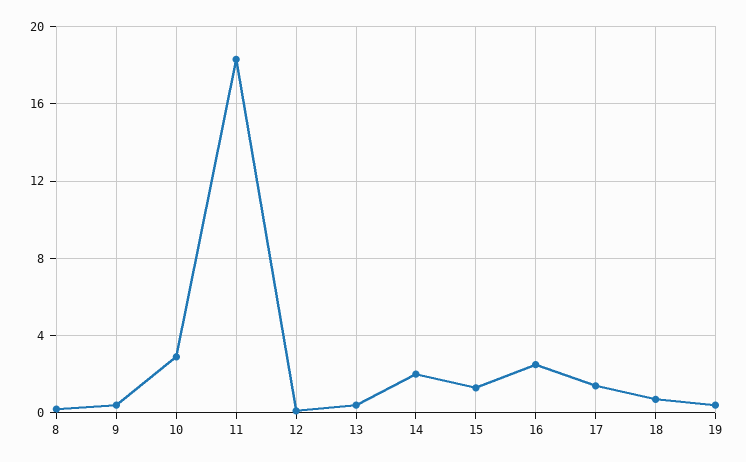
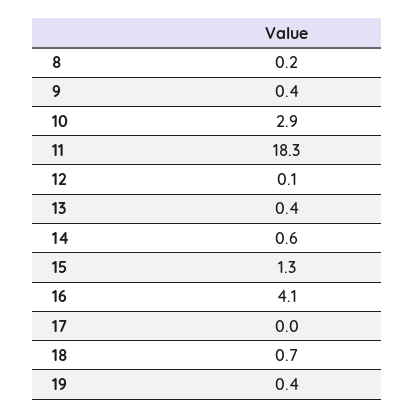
  {
    "8": 0.2,
    "9": 0.4,
    "10": 2.9,
    "11": 18.3,
    "12": 0.1,
    "13": 0.4,
-   "14": 2,
+   "14": 0.6,
    "15": 1.3,
-   "16": 2.5,
+   "16": 4.1,
-   "17": 1.5,
+   "17": 0,
    "18": 0.7,
    "19": 0.4
  }

